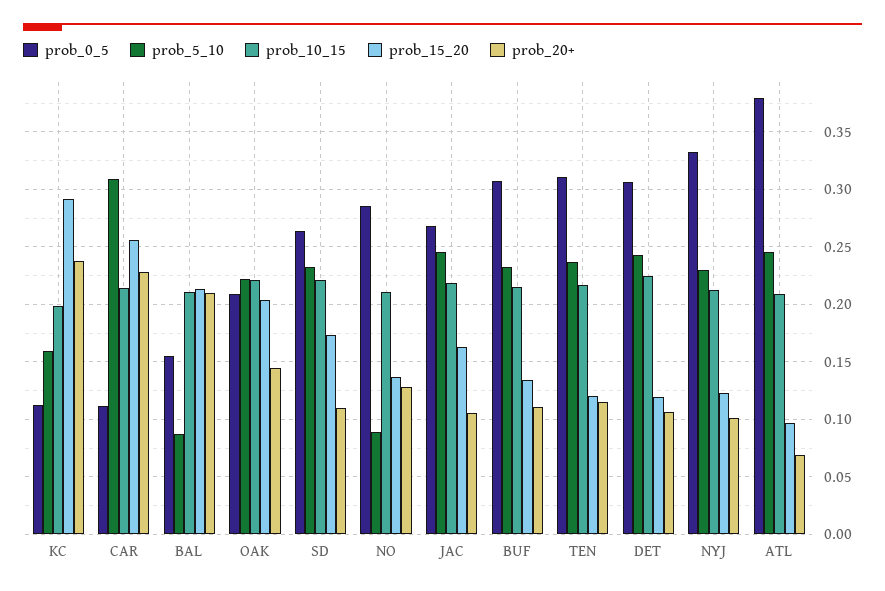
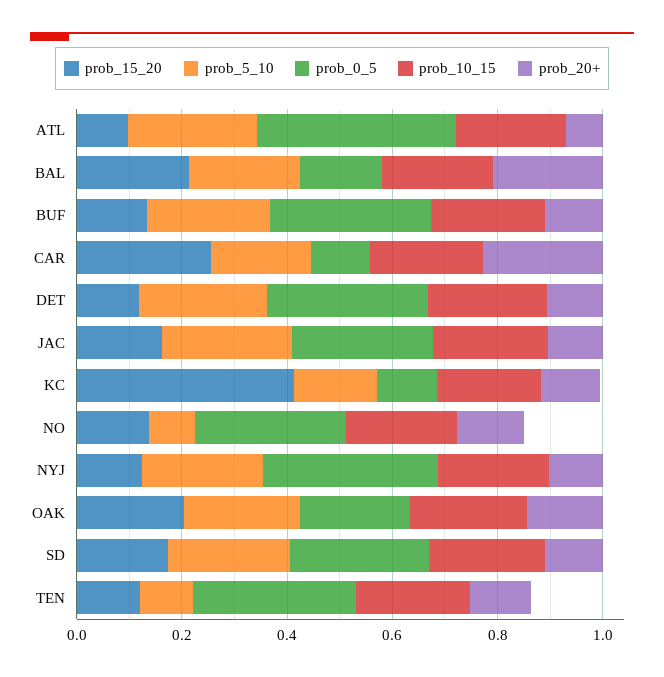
  {
    "prob_0_5": {
      "KC": 0.11,
      "CAR": 0.11,
      "BAL": 0.16,
      "OAK": 0.21,
      "SD": 0.26,
      "NO": 0.29,
      "JAC": 0.27,
      "BUF": 0.31,
      "TEN": 0.31,
      "DET": 0.31,
      "NYJ": 0.33,
      "ATL": 0.38
    },
    "prob_5_10": {
      "KC": 0.16,
-     "CAR": 0.31,
+     "CAR": 0.2,
-     "BAL": 0.09,
+     "BAL": 0.2,
      "OAK": 0.22,
      "SD": 0.23,
      "NO": 0.09,
      "JAC": 0.25,
      "BUF": 0.23,
-     "TEN": 0.24,
+     "TEN": 0.1,
      "DET": 0.24,
      "NYJ": 0.23,
      "ATL": 0.25
    },
    "prob_10_15": {
      "KC": 0.2,
      "CAR": 0.21,
      "BAL": 0.21,
      "OAK": 0.22,
      "SD": 0.22,
      "NO": 0.21,
      "JAC": 0.22,
      "BUF": 0.22,
      "TEN": 0.22,
      "DET": 0.22,
      "NYJ": 0.21,
      "ATL": 0.21
    },
    "prob_15_20": {
-     "KC": 0.29,
+     "KC": 0.4,
      "CAR": 0.26,
      "BAL": 0.21,
      "OAK": 0.2,
      "SD": 0.17,
      "NO": 0.14,
      "JAC": 0.16,
      "BUF": 0.13,
      "TEN": 0.12,
      "DET": 0.12,
      "NYJ": 0.12,
      "ATL": 0.1
    },
    "prob_20+": {
-     "KC": 0.24,
+     "KC": 0.1,
      "CAR": 0.23,
      "BAL": 0.21,
      "OAK": 0.14,
      "SD": 0.11,
      "NO": 0.13,
      "JAC": 0.11,
      "BUF": 0.11,
      "TEN": 0.11,
      "DET": 0.11,
      "NYJ": 0.1,
      "ATL": 0.07
    }
  }

